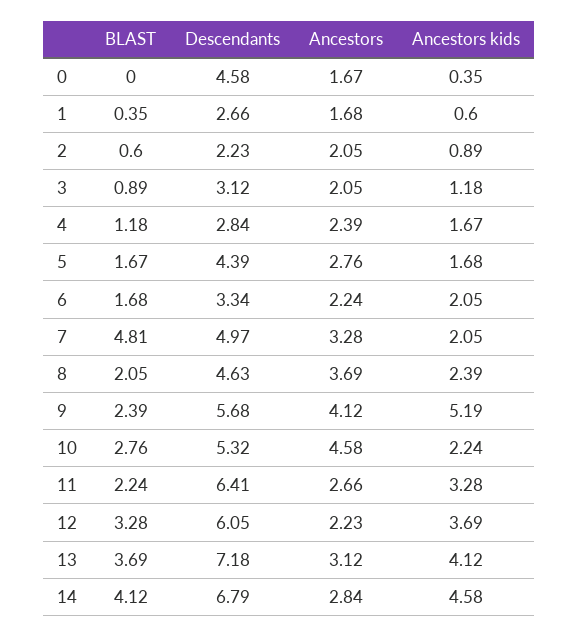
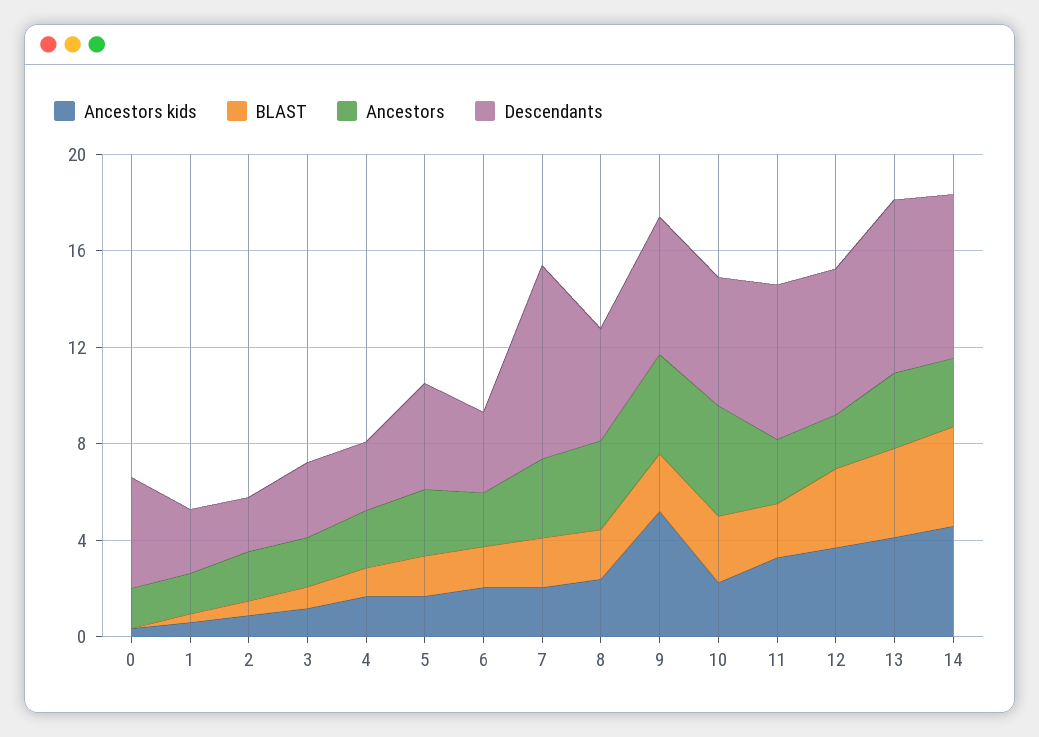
  {
    "BLAST": {
      "0": 0,
      "1": 0.35,
      "2": 0.6,
      "3": 0.89,
      "4": 1.18,
      "5": 1.67,
      "6": 1.68,
-     "7": 4.81,
+     "7": 2,
      "8": 2.05,
      "9": 2.39,
      "10": 2.76,
      "11": 2.24,
      "12": 3.28,
      "13": 3.69,
      "14": 4.12
    },
    "Descendants": {
      "0": 4.58,
      "1": 2.66,
      "2": 2.23,
      "3": 3.12,
      "4": 2.84,
      "5": 4.39,
      "6": 3.34,
-     "7": 4.97,
+     "7": 8,
      "8": 4.63,
      "9": 5.68,
      "10": 5.32,
      "11": 6.41,
      "12": 6.05,
      "13": 7.18,
      "14": 6.79
    },
    "Ancestors": {
      "0": 1.67,
      "1": 1.68,
      "2": 2.05,
      "3": 2.05,
      "4": 2.39,
      "5": 2.76,
      "6": 2.24,
      "7": 3.28,
      "8": 3.69,
      "9": 4.12,
      "10": 4.58,
      "11": 2.66,
      "12": 2.23,
      "13": 3.12,
      "14": 2.84
    },
    "Ancestors kids": {
      "0": 0.35,
      "1": 0.6,
      "2": 0.89,
      "3": 1.18,
      "4": 1.67,
      "5": 1.68,
      "6": 2.05,
      "7": 2.05,
      "8": 2.39,
      "9": 5.19,
      "10": 2.24,
      "11": 3.28,
      "12": 3.69,
      "13": 4.12,
      "14": 4.58
    }
  }

